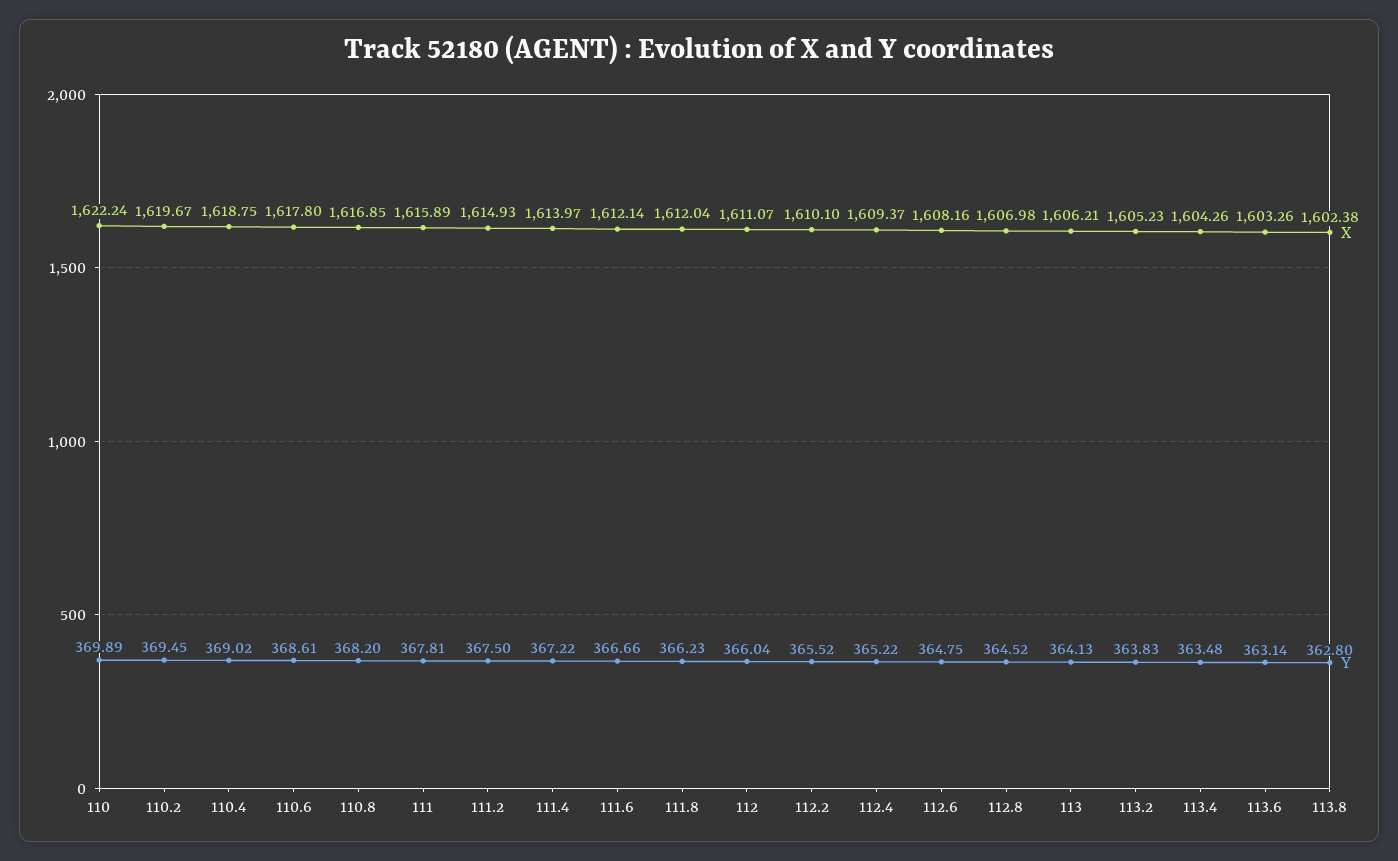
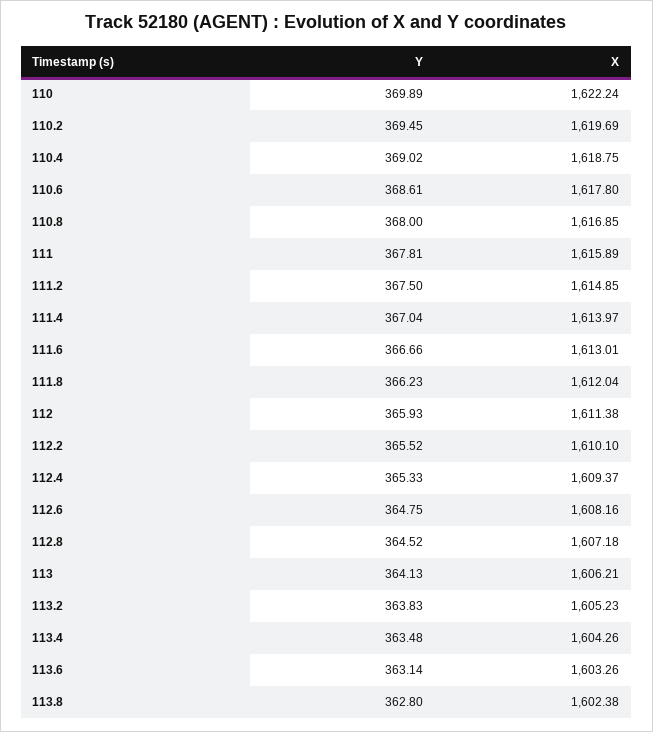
  {
    "X": {
      "110": 1622.24,
-     "110.2": 1619.67,
+     "110.2": 1619.69,
      "110.4": 1618.75,
      "110.6": 1617.8,
      "110.8": 1616.85,
      "111": 1615.89,
-     "111.2": 1614.93,
+     "111.2": 1614.85,
      "111.4": 1613.97,
-     "111.6": 1612.14,
+     "111.6": 1613.01,
      "111.8": 1612.04,
-     "112": 1611.07,
+     "112": 1611.38,
      "112.2": 1610.1,
      "112.4": 1609.37,
      "112.6": 1608.16,
-     "112.8": 1606.98,
+     "112.8": 1607.18,
      "113": 1606.21,
      "113.2": 1605.23,
      "113.4": 1604.26,
      "113.6": 1603.26,
      "113.8": 1602.38
    },
    "Y": {
      "110": 369.89,
      "110.2": 369.45,
      "110.4": 369.02,
      "110.6": 368.61,
-     "110.8": 368.2,
+     "110.8": 368,
      "111": 367.81,
      "111.2": 367.5,
-     "111.4": 367.22,
+     "111.4": 367.04,
      "111.6": 366.66,
      "111.8": 366.23,
-     "112": 366.04,
+     "112": 365.93,
      "112.2": 365.52,
-     "112.4": 365.22,
+     "112.4": 365.33,
      "112.6": 364.75,
      "112.8": 364.52,
      "113": 364.13,
      "113.2": 363.83,
      "113.4": 363.48,
      "113.6": 363.14,
      "113.8": 362.8
    }
  }

